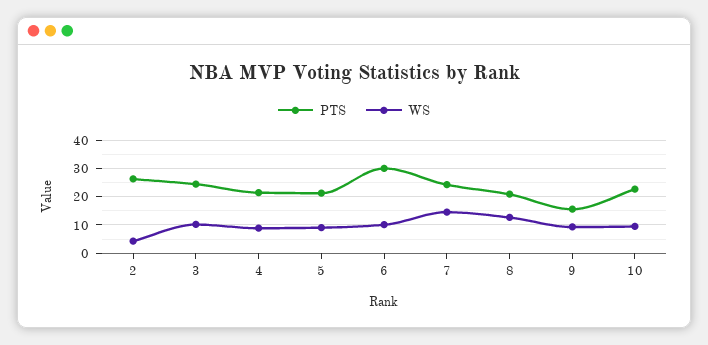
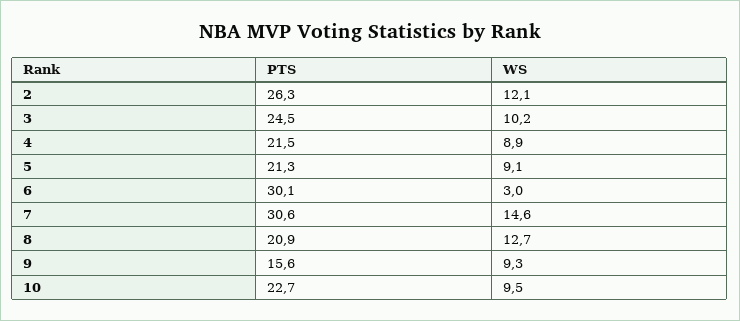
  {
    "PTS": {
      "2": 26.3,
      "3": 24.5,
      "4": 21.5,
      "5": 21.3,
      "6": 30.1,
-     "7": 25,
+     "7": 30.6,
      "8": 20.9,
      "9": 15.6,
      "10": 22.7
    },
    "WS": {
-     "2": 5,
+     "2": 12.1,
      "3": 10.2,
      "4": 8.9,
      "5": 9.1,
-     "6": 10,
+     "6": 3,
      "7": 14.6,
      "8": 12.7,
      "9": 9.3,
      "10": 9.5
    }
  }

